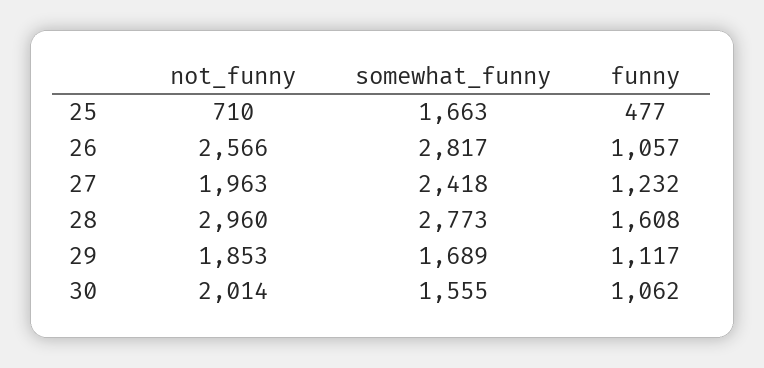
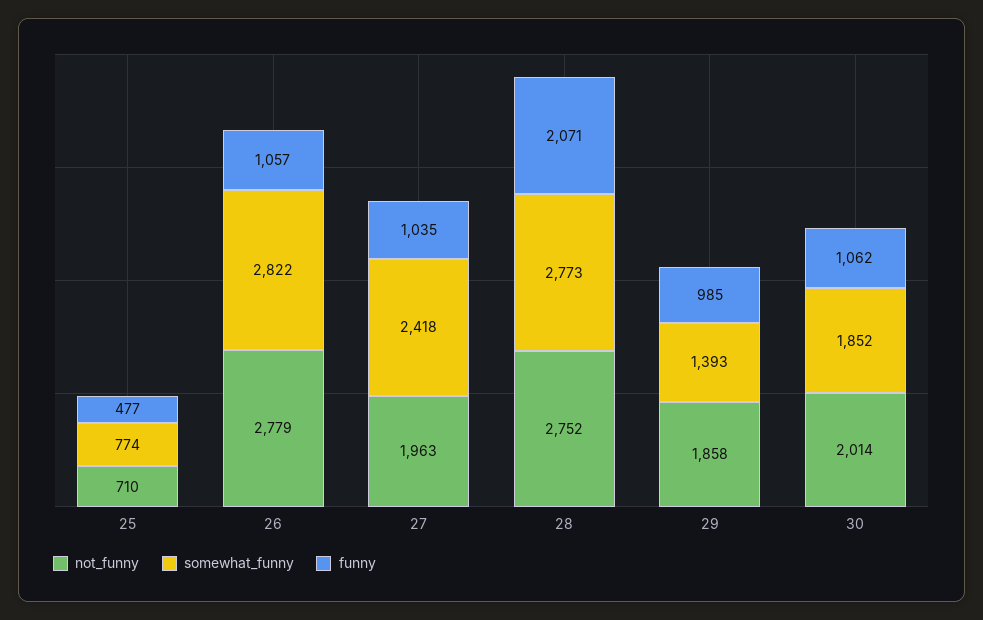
  {
    "not_funny": {
      "25": 710,
-     "26": 2566,
+     "26": 2779,
      "27": 1963,
-     "28": 2960,
+     "28": 2752,
-     "29": 1853,
+     "29": 1858,
      "30": 2014
    },
    "somewhat_funny": {
-     "25": 1663,
+     "25": 774,
-     "26": 2817,
+     "26": 2822,
      "27": 2418,
      "28": 2773,
-     "29": 1689,
+     "29": 1393,
-     "30": 1555
+     "30": 1852
    },
    "funny": {
      "25": 477,
      "26": 1057,
-     "27": 1232,
+     "27": 1035,
-     "28": 1608,
+     "28": 2071,
-     "29": 1117,
+     "29": 985,
      "30": 1062
    }
  }

